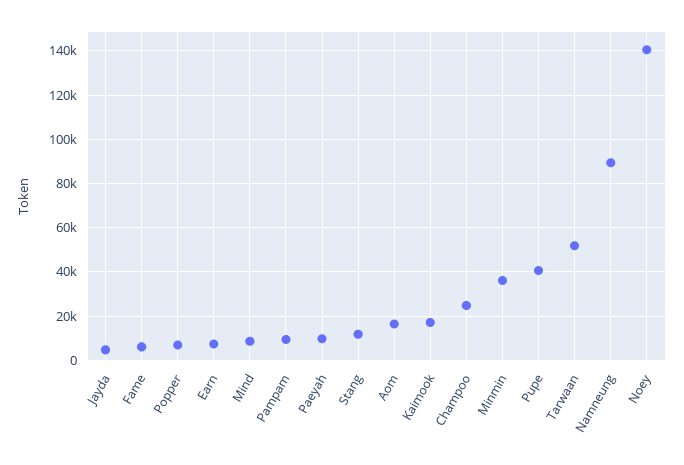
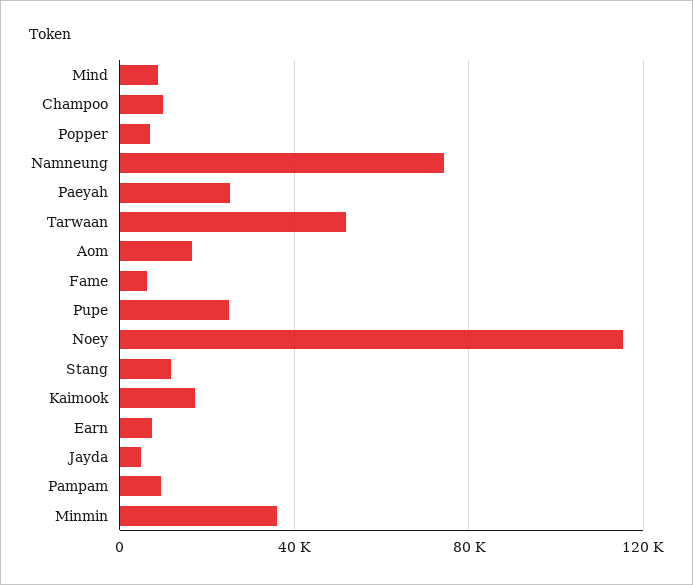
  {
    "Jayda": 5000,
    "Fame": 5000,
    "Popper": 5000,
    "Earn": 5000,
    "Mind": 10000,
    "Pampam": 10000,
-   "Paeyah": 10000,
+   "Paeyah": 25000,
    "Stang": 10000,
    "Aom": 15000,
    "Kaimook": 15000,
-   "Champoo": 25000,
+   "Champoo": 10000,
    "Minmin": 35000,
-   "Pupe": 40000,
+   "Pupe": 25000,
    "Tarwaan": 50000,
-   "Namneung": 90000,
+   "Namneung": 75000,
-   "Noey": 140000
+   "Noey": 115000
  }

